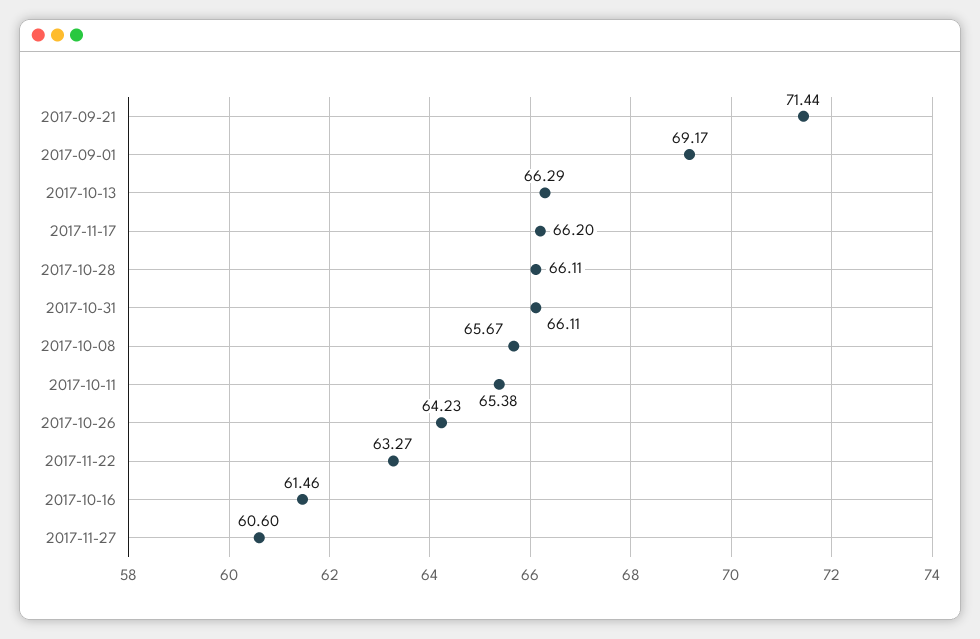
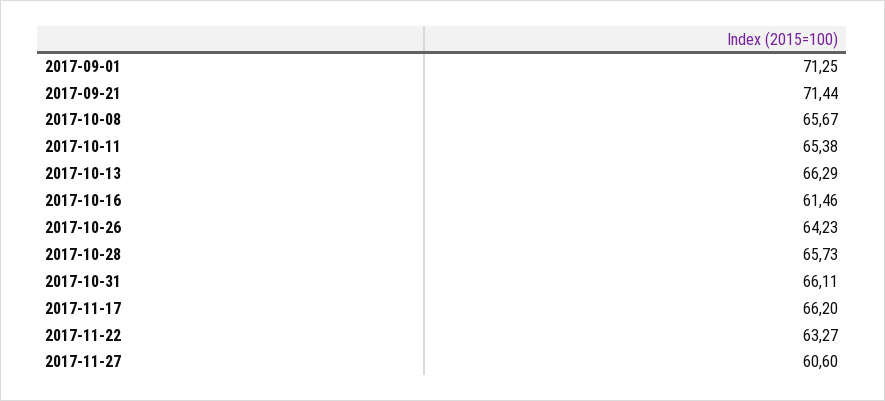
  {
    "2017-09-21": 71.44,
-   "2017-09-01": 69.17,
+   "2017-09-01": 71.25,
    "2017-10-13": 66.29,
    "2017-11-17": 66.2,
-   "2017-10-28": 66.11,
+   "2017-10-28": 65.73,
    "2017-10-31": 66.11,
    "2017-10-08": 65.67,
    "2017-10-11": 65.38,
    "2017-10-26": 64.23,
    "2017-11-22": 63.27,
    "2017-10-16": 61.46,
    "2017-11-27": 60.6
  }

